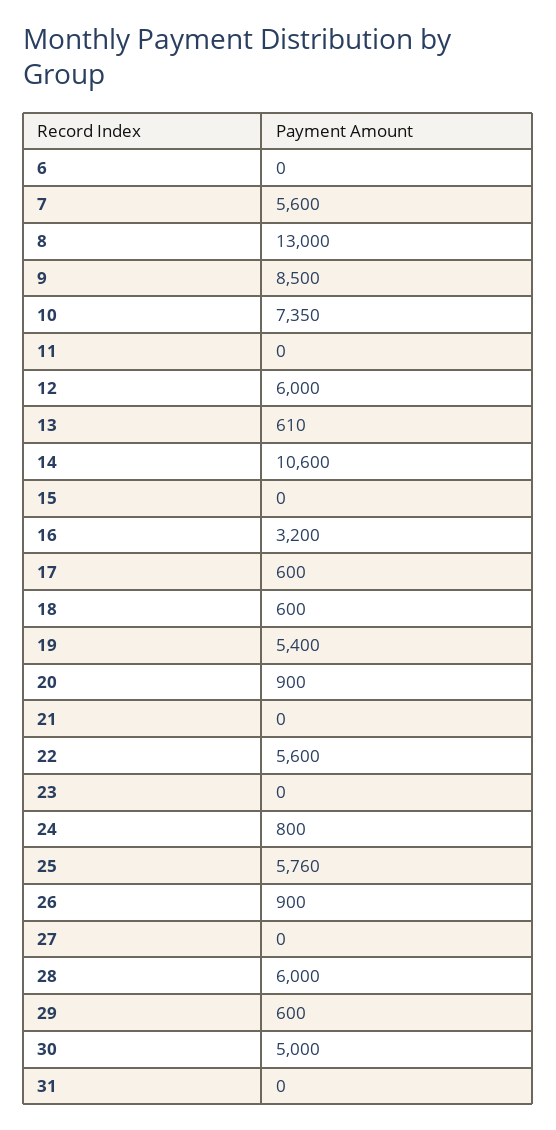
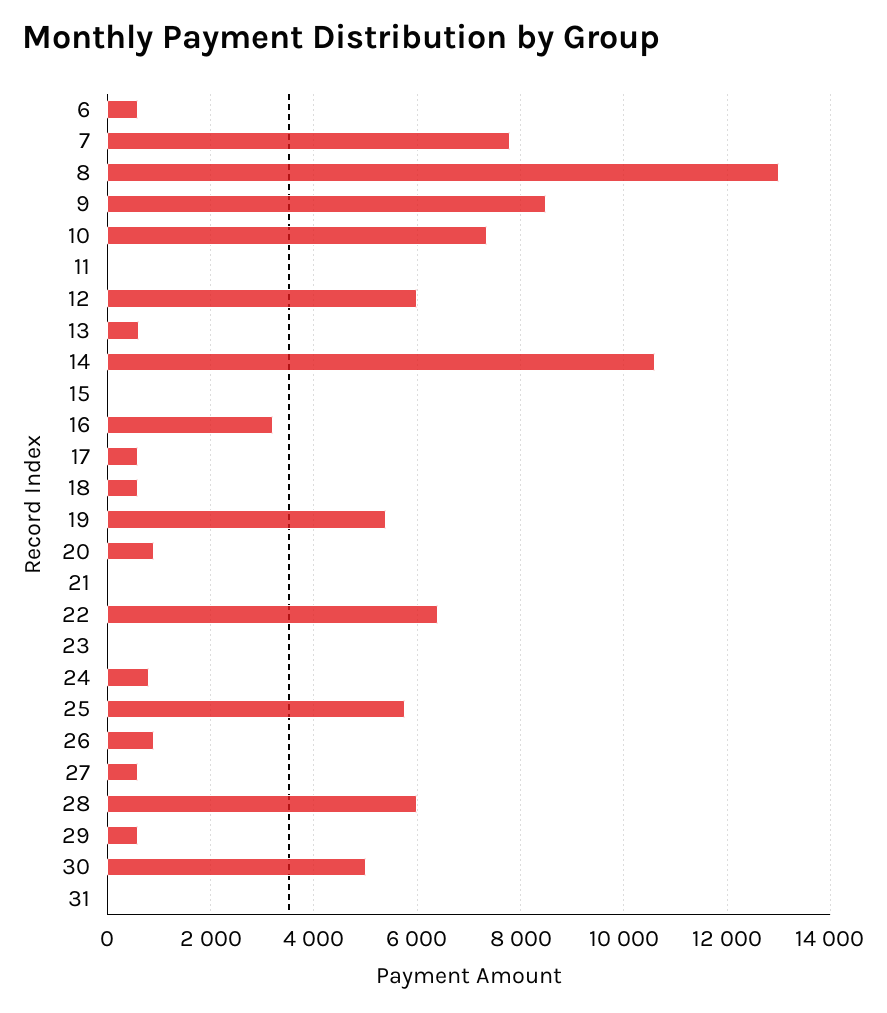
  {
-   "6": 0,
+   "6": 600,
-   "7": 5600,
+   "7": 7800,
    "8": 13000,
    "9": 8500,
    "10": 7350,
    "11": 0,
    "12": 6000,
    "13": 610,
    "14": 10600,
    "15": 0,
    "16": 3200,
    "17": 600,
    "18": 600,
    "19": 5400,
    "20": 900,
    "21": 0,
-   "22": 5600,
+   "22": 6400,
    "23": 0,
    "24": 800,
    "25": 5760,
    "26": 900,
-   "27": 0,
+   "27": 600,
    "28": 6000,
    "29": 600,
    "30": 5000,
    "31": 0
  }

